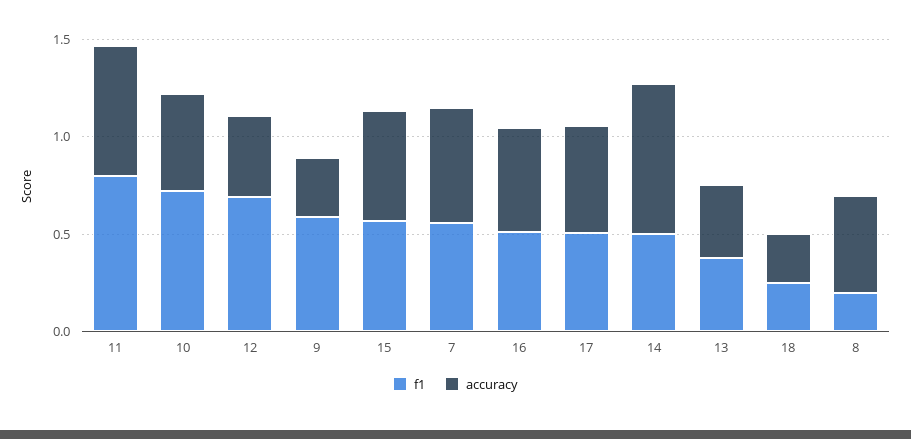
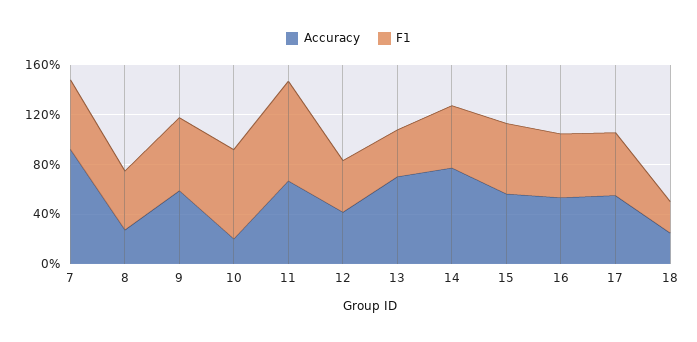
  {
    "f1": {
      "11": 0.8,
      "10": 0.7,
-     "12": 0.7,
+     "12": 0.4,
      "9": 0.6,
      "15": 0.6,
      "7": 0.6,
      "16": 0.5,
      "17": 0.5,
      "14": 0.5,
      "13": 0.4,
      "18": 0.3,
-     "8": 0.2
+     "8": 0.5
    },
    "accuracy": {
      "11": 0.7,
-     "10": 0.5,
+     "10": 0.2,
      "12": 0.4,
-     "9": 0.3,
+     "9": 0.6,
      "15": 0.6,
-     "7": 0.6,
+     "7": 0.9,
      "16": 0.5,
      "17": 0.6,
      "14": 0.8,
-     "13": 0.4,
+     "13": 0.7,
      "18": 0.3,
-     "8": 0.5
+     "8": 0.3
    }
  }

